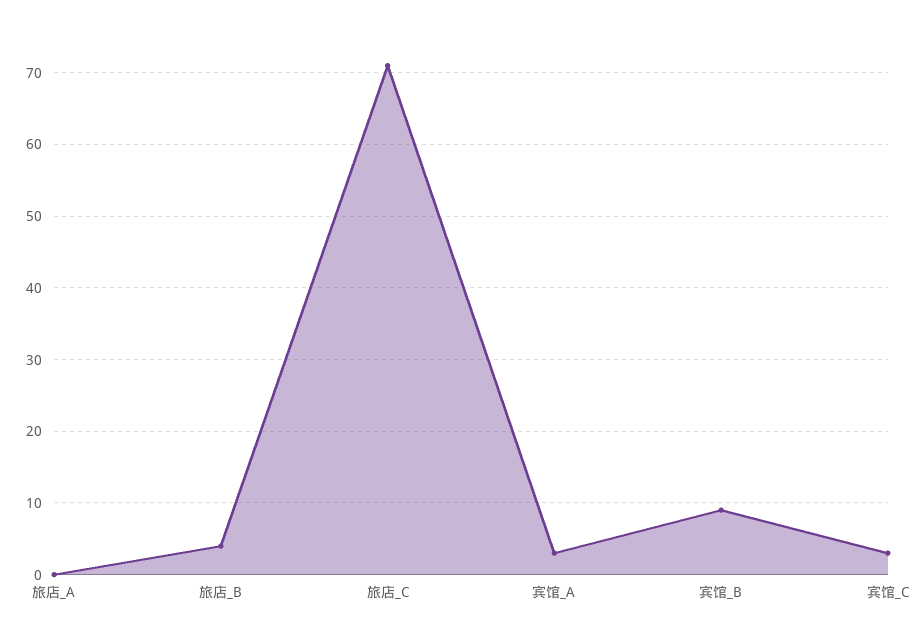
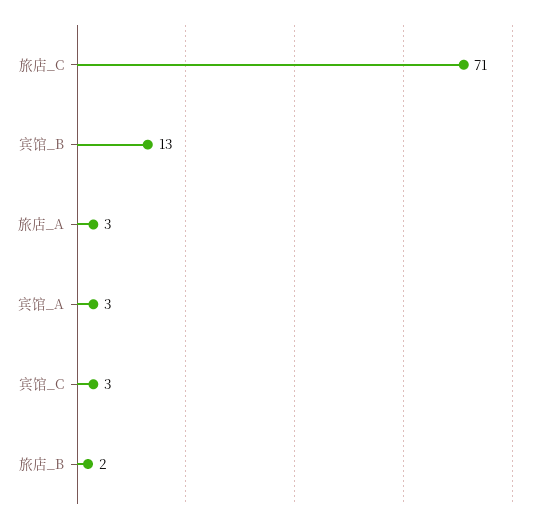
  {
-   "旅店_A": 0,
+   "旅店_A": 3,
-   "旅店_B": 4,
+   "旅店_B": 2,
    "旅店_C": 71,
    "宾馆_A": 3,
-   "宾馆_B": 9,
+   "宾馆_B": 13,
    "宾馆_C": 3
  }

